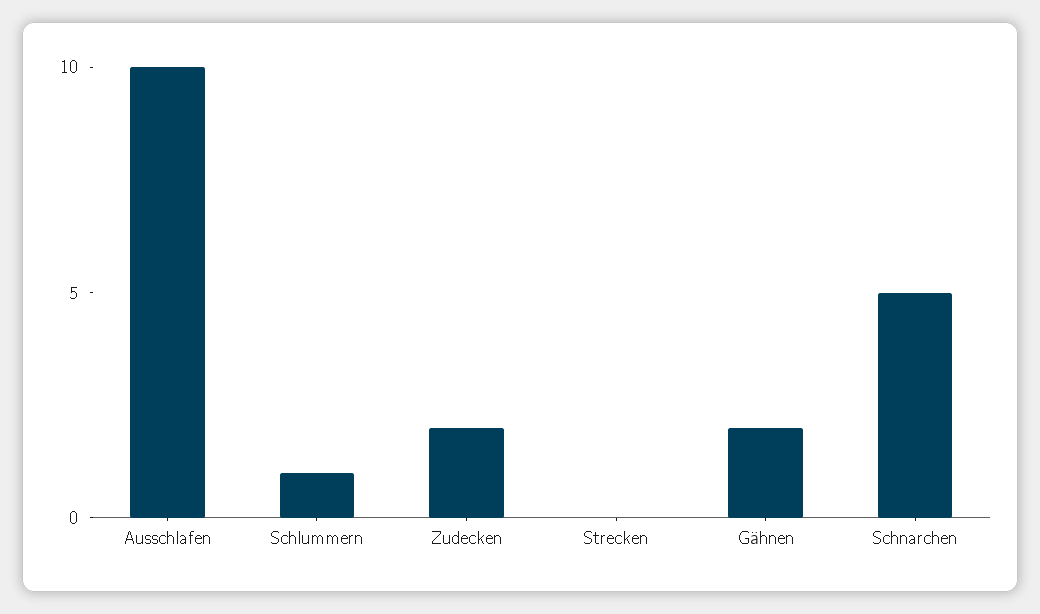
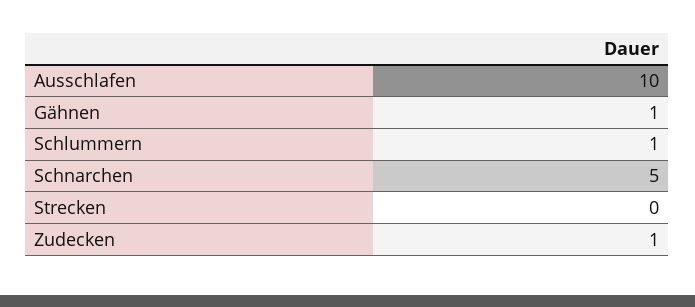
  {
    "Ausschlafen": 10,
    "Schlummern": 1,
-   "Zudecken": 2,
+   "Zudecken": 1,
    "Strecken": 0,
-   "Gähnen": 2,
+   "Gähnen": 1,
    "Schnarchen": 5
  }

